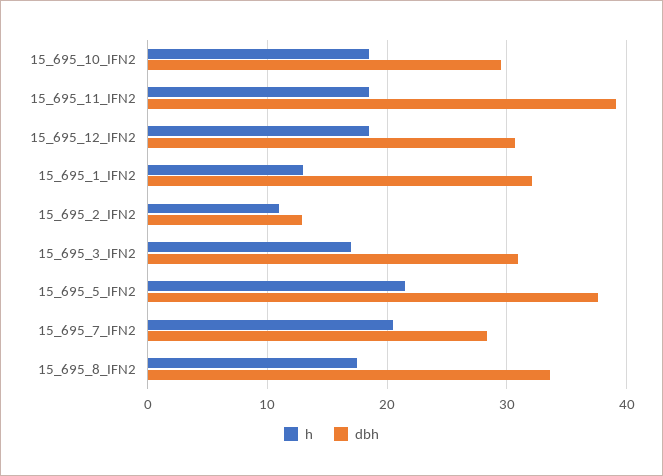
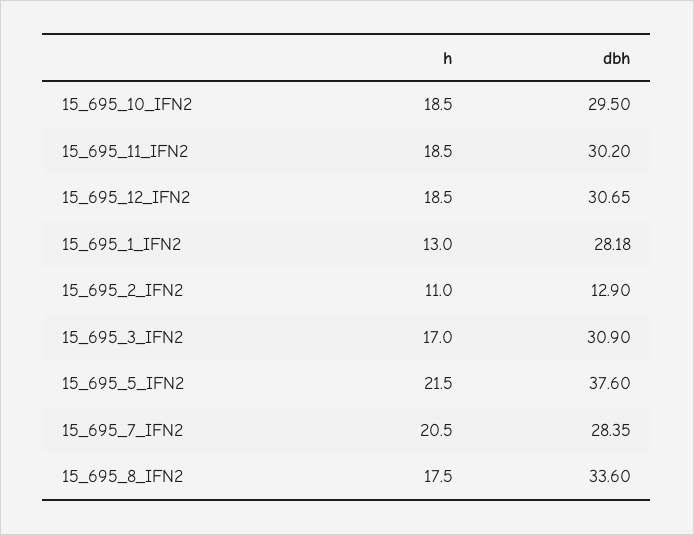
  {
    "h": {
      "15_695_10_IFN2": 18.5,
      "15_695_11_IFN2": 18.5,
      "15_695_12_IFN2": 18.5,
      "15_695_1_IFN2": 13,
      "15_695_2_IFN2": 11,
      "15_695_3_IFN2": 17,
      "15_695_5_IFN2": 21.5,
      "15_695_7_IFN2": 20.5,
      "15_695_8_IFN2": 17.5
    },
    "dbh": {
      "15_695_10_IFN2": 29.5,
-     "15_695_11_IFN2": 39,
+     "15_695_11_IFN2": 30.2,
      "15_695_12_IFN2": 30.65,
-     "15_695_1_IFN2": 32,
+     "15_695_1_IFN2": 28.18,
      "15_695_2_IFN2": 12.9,
      "15_695_3_IFN2": 30.9,
      "15_695_5_IFN2": 37.6,
      "15_695_7_IFN2": 28.35,
      "15_695_8_IFN2": 33.6
    }
  }

